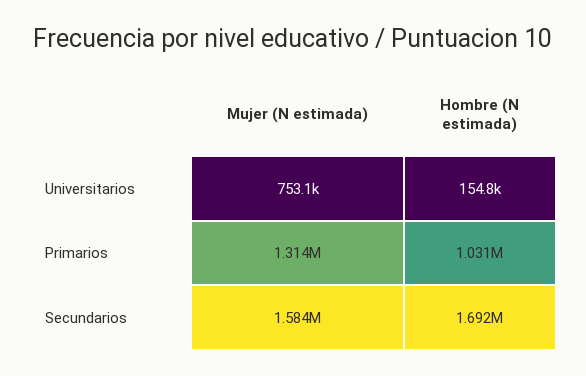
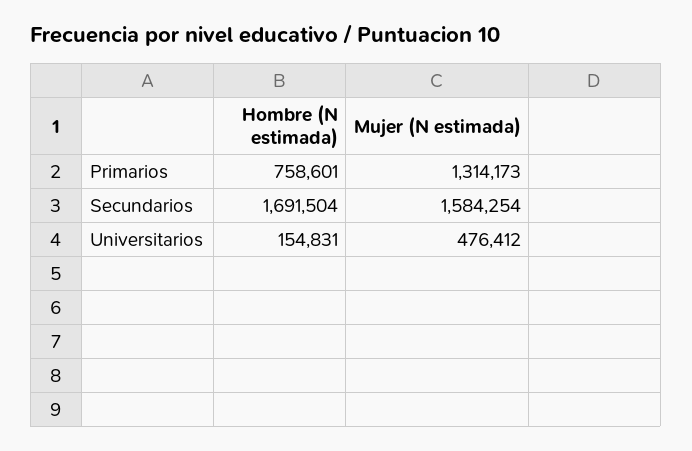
  {
    "Mujer (N estimada)": {
-     "Universitarios": 753100,
+     "Universitarios": 476412,
      "Primarios": 1314173,
      "Secundarios": 1584254
    },
    "Hombre (N estimada)": {
      "Universitarios": 154831,
-     "Primarios": 1031000,
+     "Primarios": 758601,
      "Secundarios": 1691504
    }
  }

